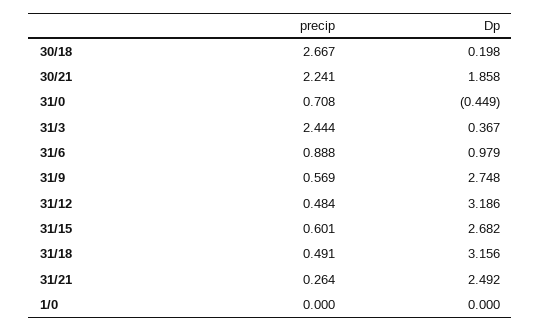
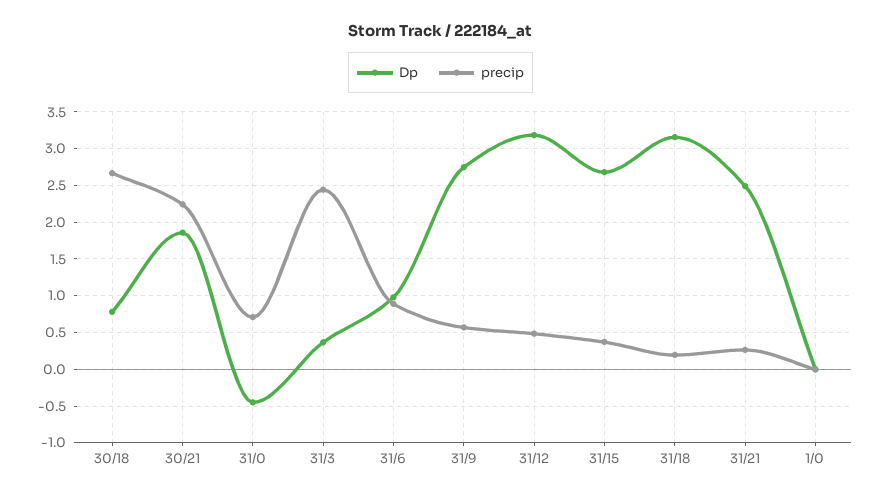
  {
    "precip": {
      "30/18": 2.667,
      "30/21": 2.241,
      "31/0": 0.708,
      "31/3": 2.444,
      "31/6": 0.888,
      "31/9": 0.569,
      "31/12": 0.484,
-     "31/15": 0.601,
+     "31/15": 0.4,
-     "31/18": 0.491,
+     "31/18": 0.2,
      "31/21": 0.264,
      "1/0": 0
    },
    "Dp": {
-     "30/18": 0.198,
+     "30/18": 0.8,
      "30/21": 1.858,
      "31/0": -0.449,
      "31/3": 0.367,
      "31/6": 0.979,
      "31/9": 2.748,
      "31/12": 3.186,
      "31/15": 2.682,
      "31/18": 3.156,
      "31/21": 2.492,
      "1/0": 0
    }
  }

